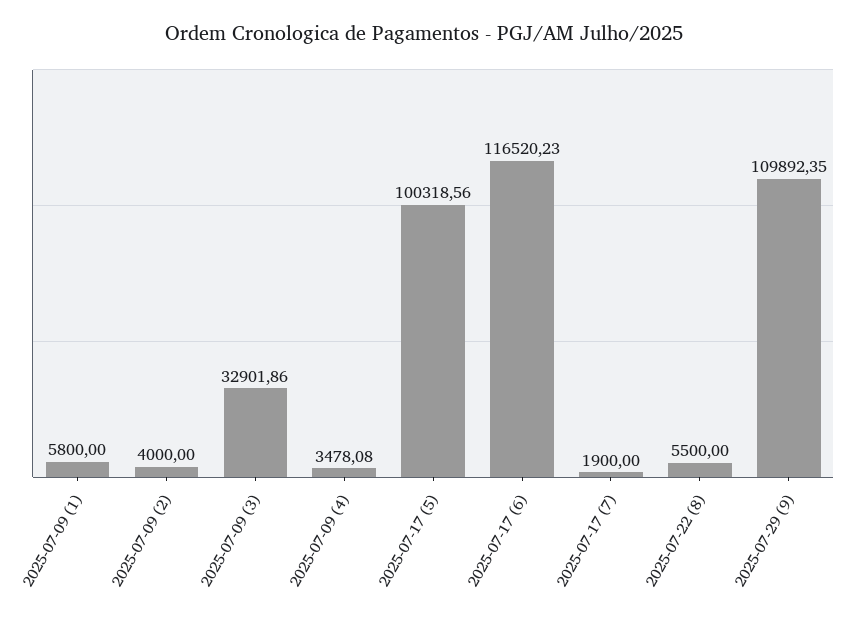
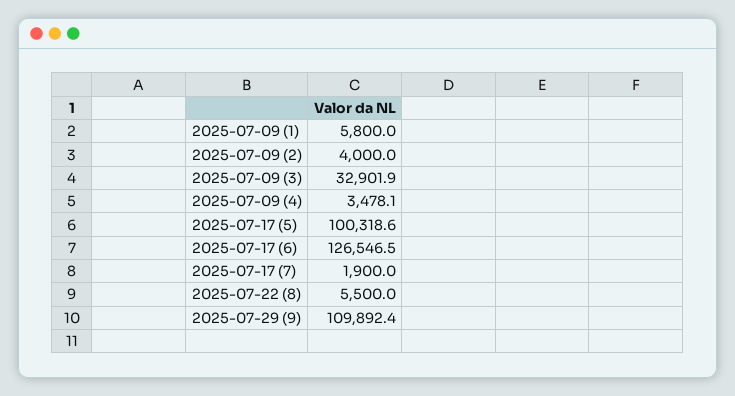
  {
    "2025-07-09 (1)": 5800,
    "2025-07-09 (2)": 4000,
    "2025-07-09 (3)": 32901.86,
    "2025-07-09 (4)": 3478.08,
    "2025-07-17 (5)": 100318.56,
-   "2025-07-17 (6)": 116520.23,
+   "2025-07-17 (6)": 126546.5,
    "2025-07-17 (7)": 1900,
    "2025-07-22 (8)": 5500,
    "2025-07-29 (9)": 109892.35
  }

